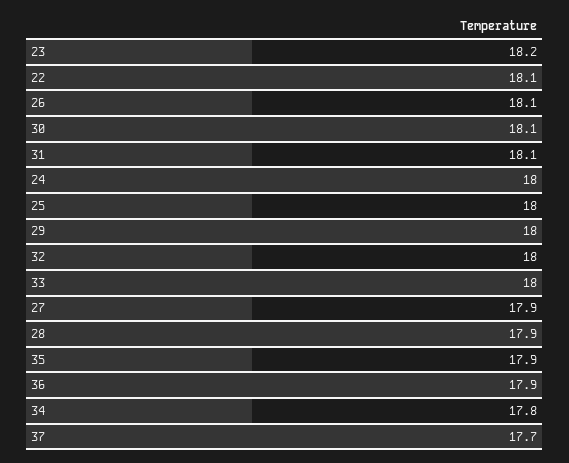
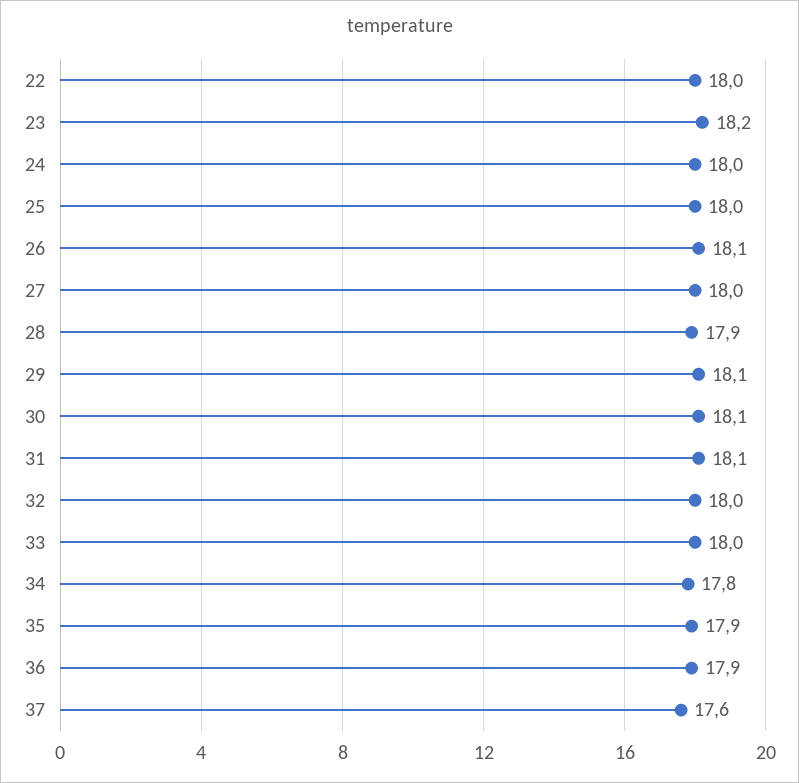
  {
    "23": 18.2,
-   "22": 18.1,
+   "22": 18,
    "26": 18.1,
    "30": 18.1,
    "31": 18.1,
    "24": 18,
    "25": 18,
-   "29": 18,
+   "29": 18.1,
    "32": 18,
    "33": 18,
-   "27": 17.9,
+   "27": 18,
    "28": 17.9,
    "35": 17.9,
    "36": 17.9,
    "34": 17.8,
-   "37": 17.7
+   "37": 17.6
  }

